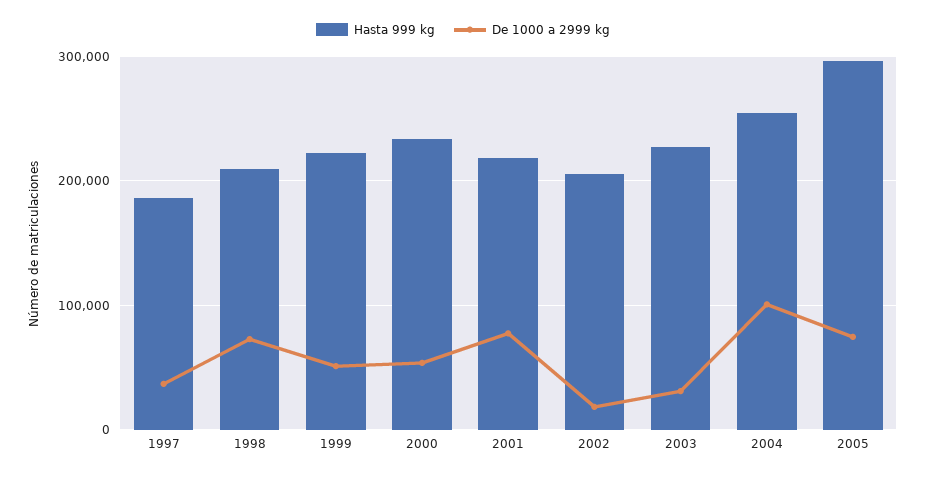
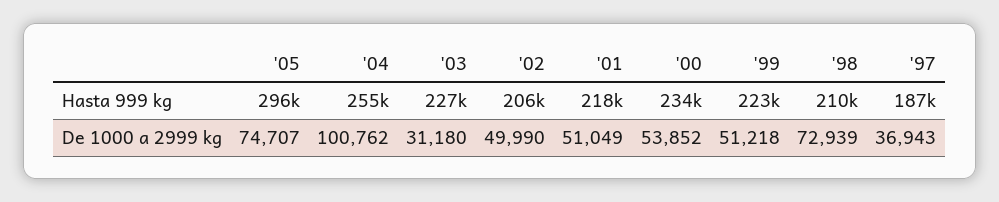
  {
    "Hasta 999 kg": {
      "1997": 187000,
      "1998": 210000,
      "1999": 223000,
      "2000": 234000,
      "2001": 218000,
      "2002": 206000,
      "2003": 227000,
      "2004": 255000,
      "2005": 296000
    },
    "De 1000 a 2999 kg": {
      "1997": 36943,
      "1998": 72939,
      "1999": 51218,
      "2000": 53852,
-     "2001": 80000,
+     "2001": 51049,
-     "2002": 20000,
+     "2002": 49990,
      "2003": 31180,
      "2004": 100762,
      "2005": 74707
    }
  }

